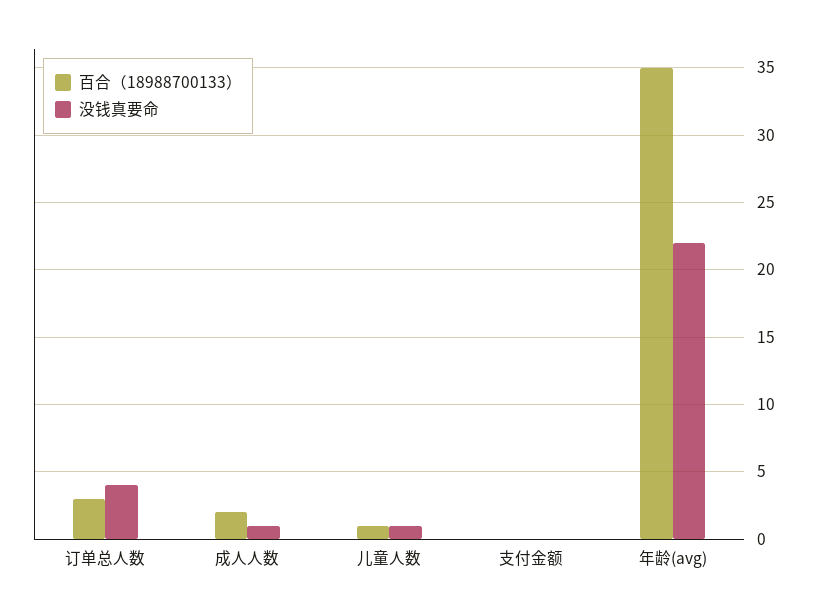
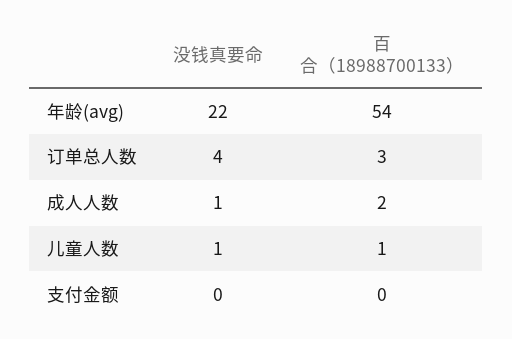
  {
    "百合（18988700133）": {
      "订单总人数": 3,
      "成人人数": 2,
      "儿童人数": 1,
      "支付金额": 0,
-     "年龄(avg)": 35
+     "年龄(avg)": 54
    },
    "没钱真要命": {
      "订单总人数": 4,
      "成人人数": 1,
      "儿童人数": 1,
      "支付金额": 0,
      "年龄(avg)": 22
    }
  }

